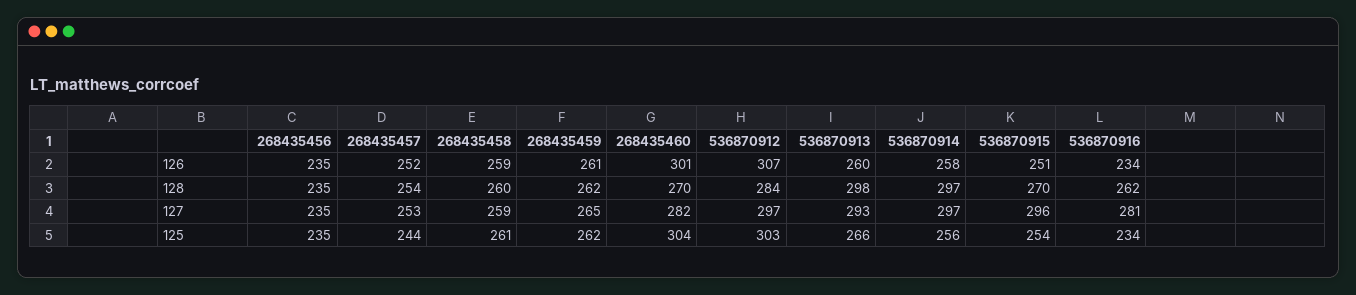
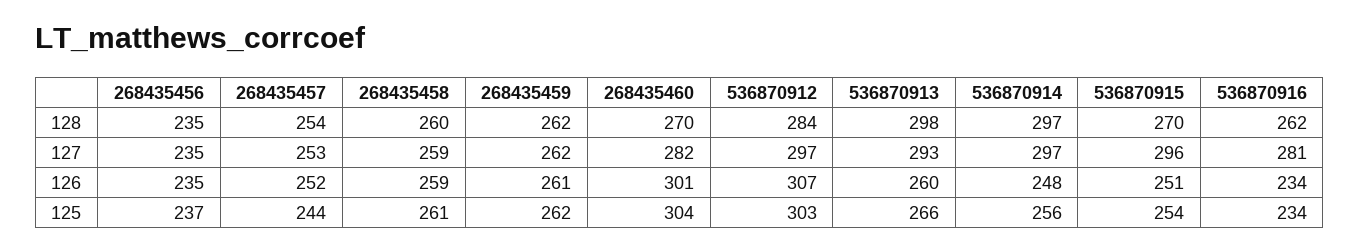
  {
    "268435456": {
      "126": 235,
      "128": 235,
      "127": 235,
-     "125": 235
+     "125": 237
    },
    "268435457": {
      "126": 252,
      "128": 254,
      "127": 253,
      "125": 244
    },
    "268435458": {
      "126": 259,
      "128": 260,
      "127": 259,
      "125": 261
    },
    "268435459": {
      "126": 261,
      "128": 262,
-     "127": 265,
+     "127": 262,
      "125": 262
    },
    "268435460": {
      "126": 301,
      "128": 270,
      "127": 282,
      "125": 304
    },
    "536870912": {
      "126": 307,
      "128": 284,
      "127": 297,
      "125": 303
    },
    "536870913": {
      "126": 260,
      "128": 298,
      "127": 293,
      "125": 266
    },
    "536870914": {
-     "126": 258,
+     "126": 248,
      "128": 297,
      "127": 297,
      "125": 256
    },
    "536870915": {
      "126": 251,
      "128": 270,
      "127": 296,
      "125": 254
    },
    "536870916": {
      "126": 234,
      "128": 262,
      "127": 281,
      "125": 234
    }
  }

